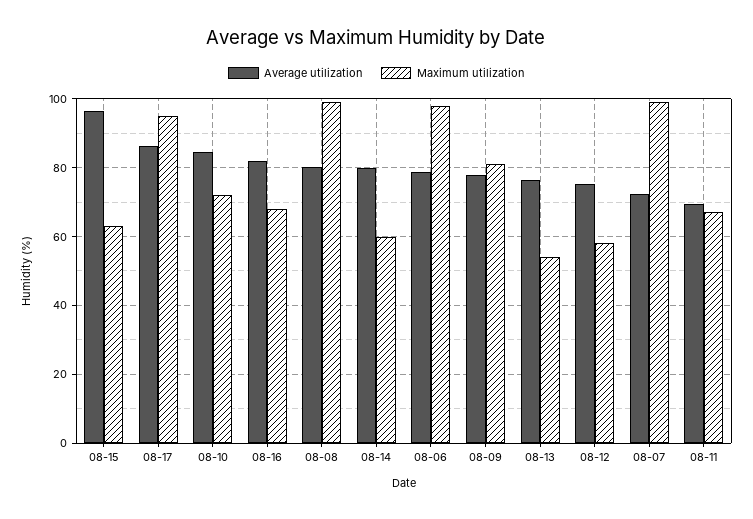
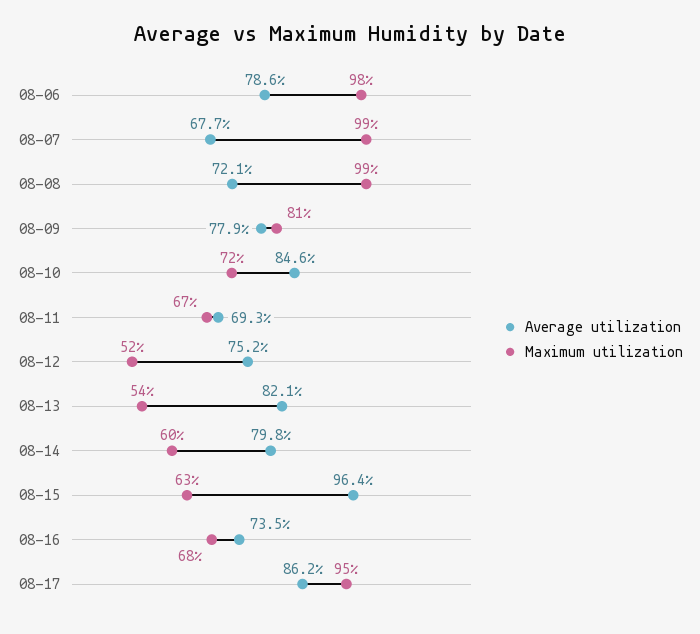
  {
    "Average utilization": {
      "08-15": 96.4,
      "08-17": 86.2,
      "08-10": 84.6,
-     "08-16": 82,
+     "08-16": 73.5,
-     "08-08": 80,
+     "08-08": 72.1,
      "08-14": 79.8,
      "08-06": 78.6,
      "08-09": 77.9,
-     "08-13": 76,
+     "08-13": 82.1,
      "08-12": 75.2,
-     "08-07": 72,
+     "08-07": 67.7,
      "08-11": 69.3
    },
    "Maximum utilization": {
      "08-15": 63,
      "08-17": 95,
      "08-10": 72,
      "08-16": 68,
      "08-08": 99,
      "08-14": 60,
      "08-06": 98,
      "08-09": 81,
      "08-13": 54,
-     "08-12": 58,
+     "08-12": 52,
      "08-07": 99,
      "08-11": 67
    }
  }

